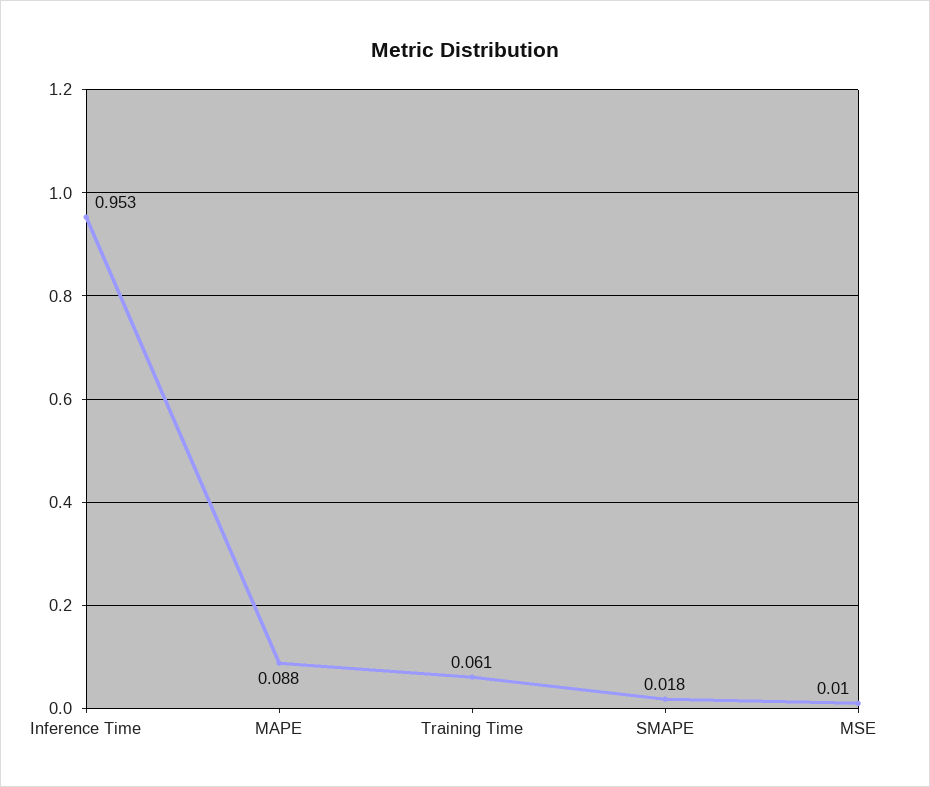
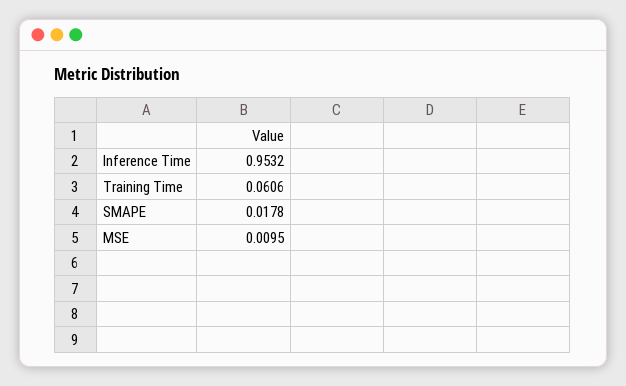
  {
    "Inference Time": 0.9532,
-   "MAPE": 0.088,
    "Training Time": 0.0606,
    "SMAPE": 0.0178,
    "MSE": 0.0095
  }

